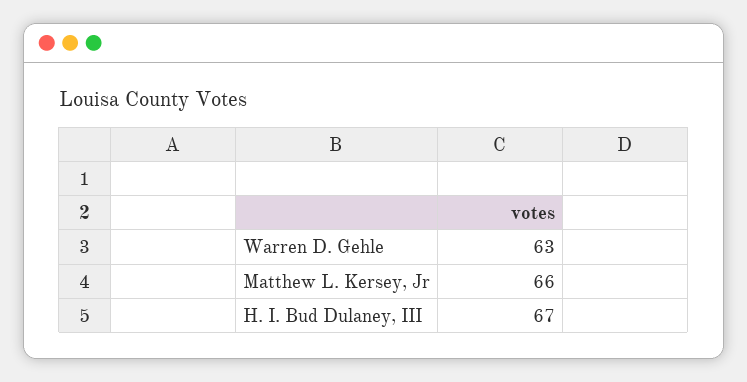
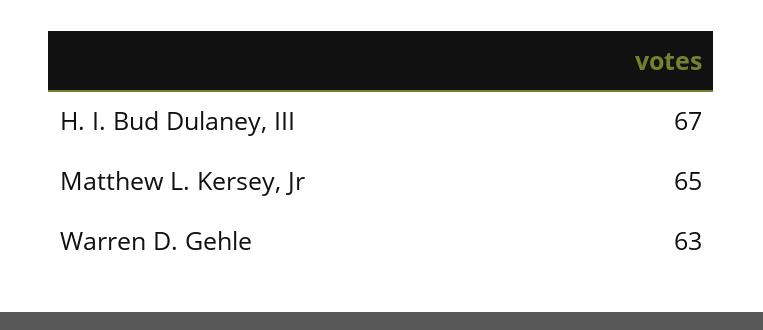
  {
    "Warren D. Gehle": 63,
-   "Matthew L. Kersey, Jr": 66,
+   "Matthew L. Kersey, Jr": 65,
    "H. I. Bud Dulaney, III": 67
  }

